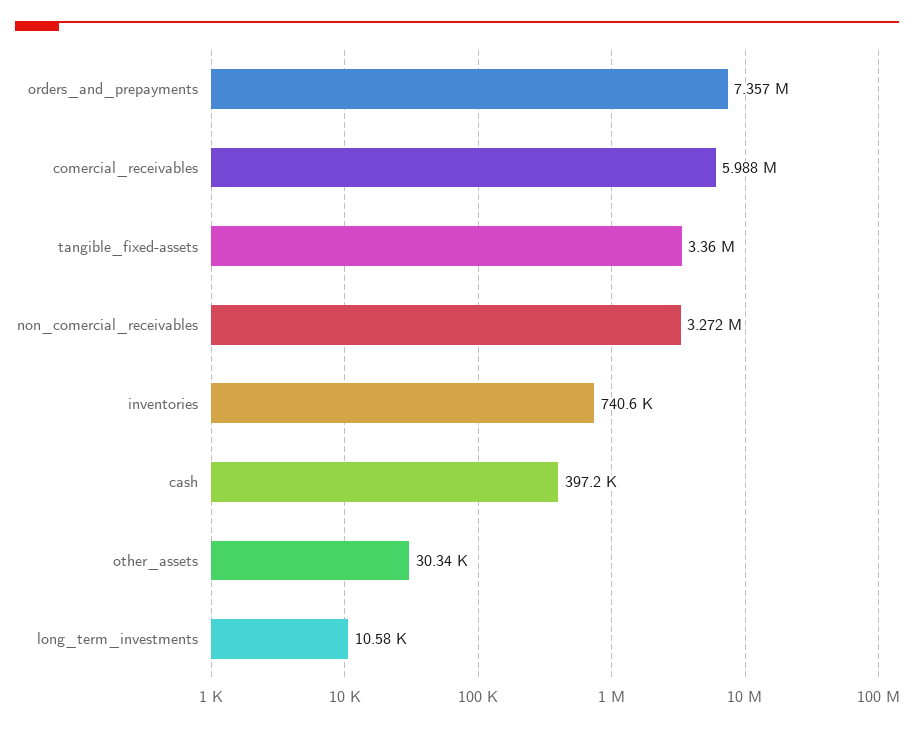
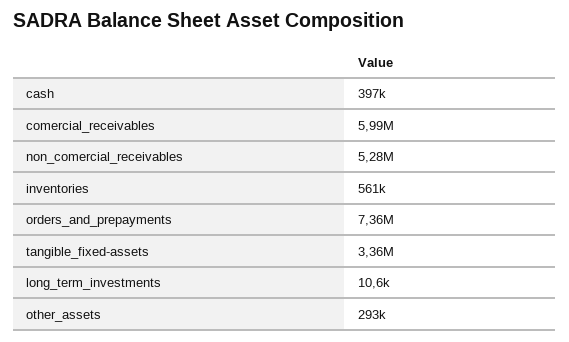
  {
    "orders_and_prepayments": 7357000,
    "comercial_receivables": 5988000,
    "tangible_fixed-assets": 3360000,
-   "non_comercial_receivables": 3272000,
+   "non_comercial_receivables": 5280000,
-   "inventories": 740600,
+   "inventories": 561000,
    "cash": 397200,
-   "other_assets": 30340,
+   "other_assets": 293000,
    "long_term_investments": 10580
  }

